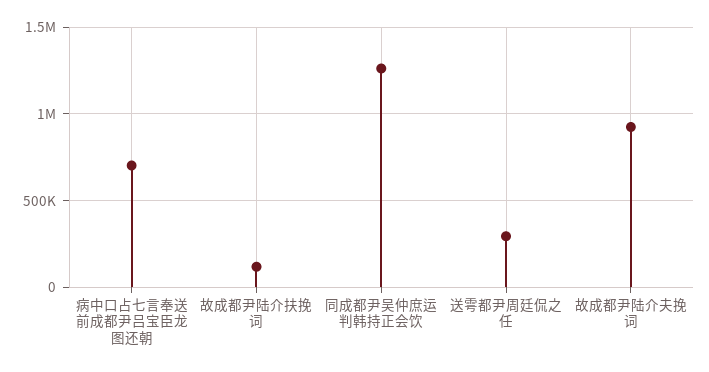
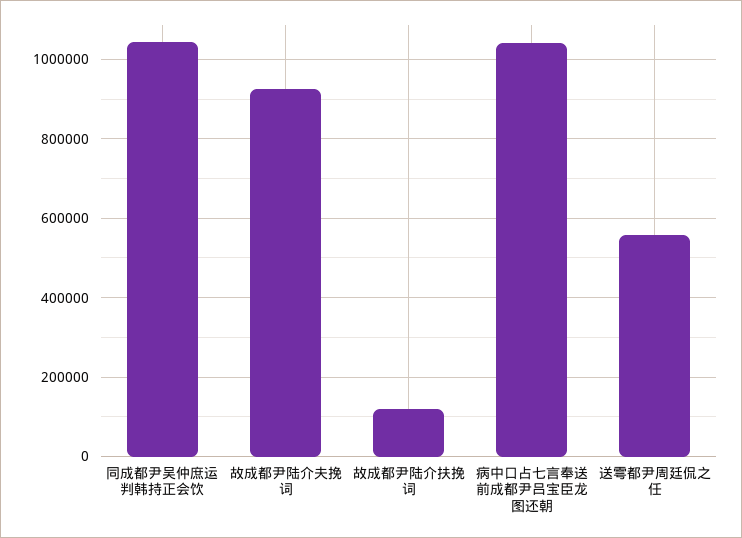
  {
-   "病中口占七言奉送前成都尹吕宝臣龙图还朝": 700000,
+   "病中口占七言奉送前成都尹吕宝臣龙图还朝": 1040000,
    "故成都尹陆介扶挽词": 120000,
-   "同成都尹吴仲庶运判韩持正会饮": 1250000,
+   "同成都尹吴仲庶运判韩持正会饮": 1040000,
-   "送雩都尹周廷侃之任": 300000,
+   "送雩都尹周廷侃之任": 560000,
    "故成都尹陆介夫挽词": 920000
  }

